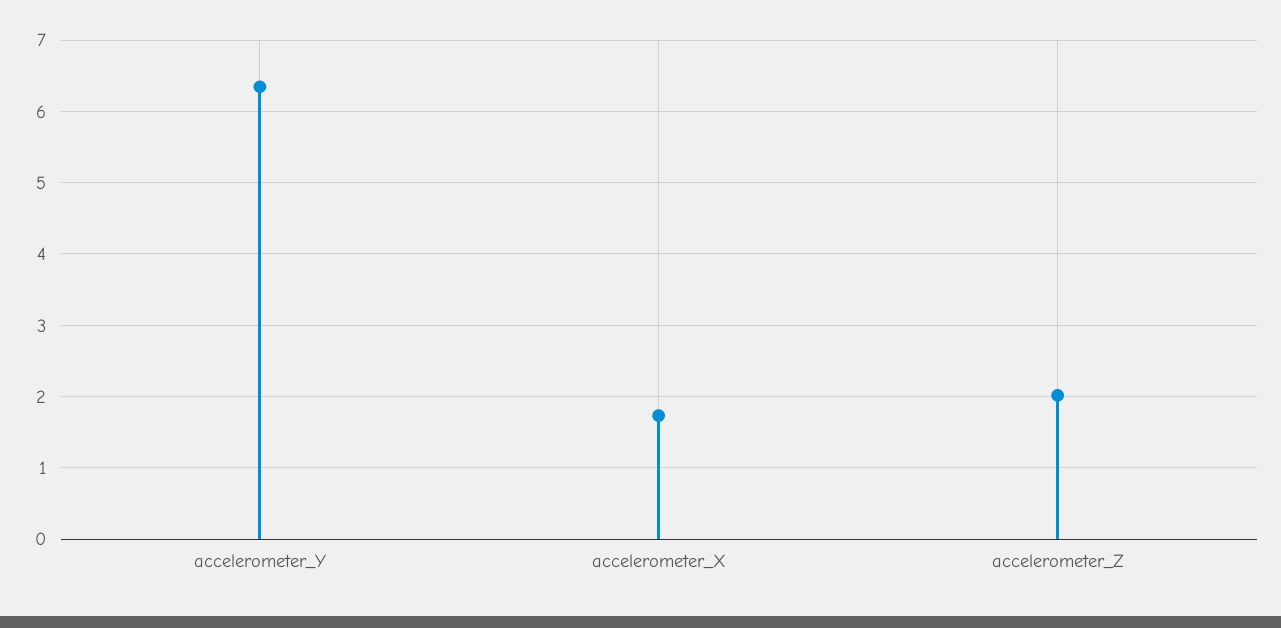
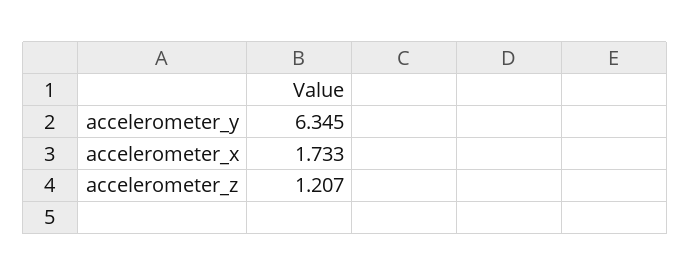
  {
    "accelerometer_Y": 6.345,
    "accelerometer_X": 1.733,
-   "accelerometer_Z": 2
+   "accelerometer_Z": 1.207
  }

